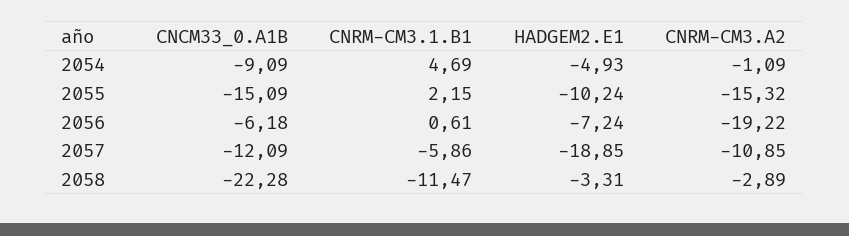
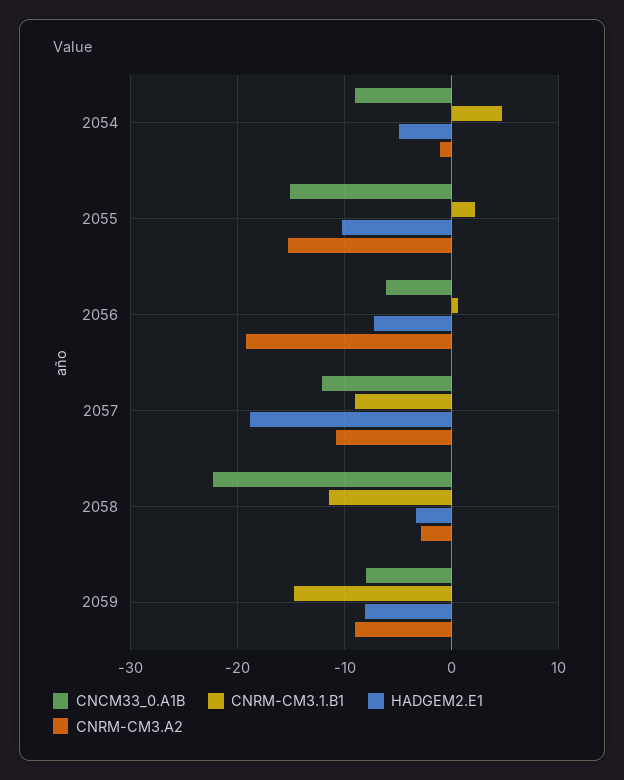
  {
    "CNCM33_0.A1B": {
      "2054": -9.09,
      "2055": -15.09,
      "2056": -6.18,
      "2057": -12.09,
-     "2058": -22.28
+     "2058": -22.28,
+     "2059": -8
    },
    "CNRM-CM3.1.B1": {
      "2054": 4.69,
      "2055": 2.15,
      "2056": 0.61,
-     "2057": -5.86,
+     "2057": -9,
-     "2058": -11.47
+     "2058": -11.47,
+     "2059": -15
    },
    "HADGEM2.E1": {
      "2054": -4.93,
      "2055": -10.24,
      "2056": -7.24,
      "2057": -18.85,
-     "2058": -3.31
+     "2058": -3.31,
+     "2059": -8
    },
    "CNRM-CM3.A2": {
      "2054": -1.09,
      "2055": -15.32,
      "2056": -19.22,
      "2057": -10.85,
-     "2058": -2.89
+     "2058": -2.89,
+     "2059": -9
    }
  }

